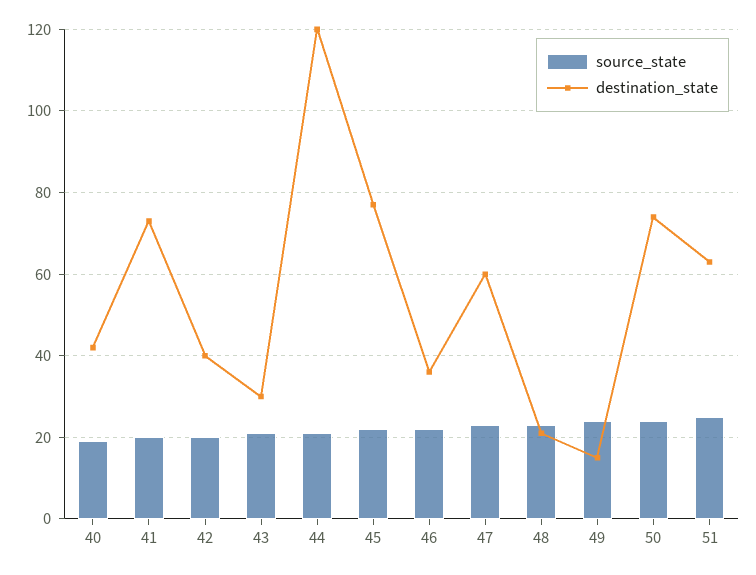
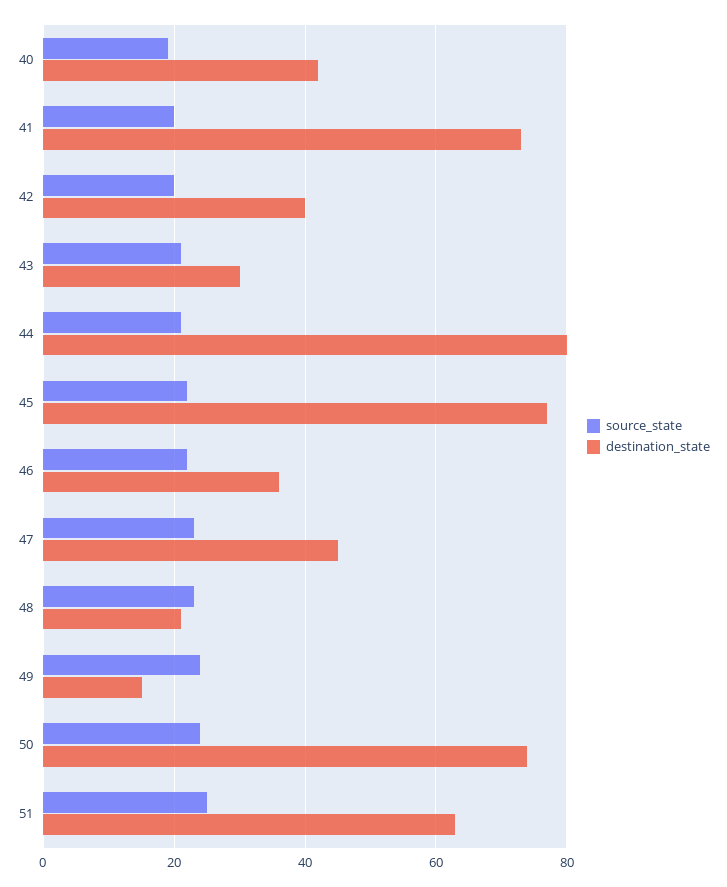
  {
    "source_state": {
      "40": 20,
      "41": 20,
      "42": 20,
      "43": 20,
      "44": 20,
      "45": 20,
      "46": 20,
      "47": 25,
      "48": 25,
      "49": 25,
      "50": 25,
      "51": 25
    },
    "destination_state": {
      "40": 40,
      "41": 75,
      "42": 40,
      "43": 30,
-     "44": 120,
+     "44": 80,
      "45": 75,
      "46": 35,
-     "47": 60,
+     "47": 45,
      "48": 20,
      "49": 15,
      "50": 75,
      "51": 65
    }
  }

